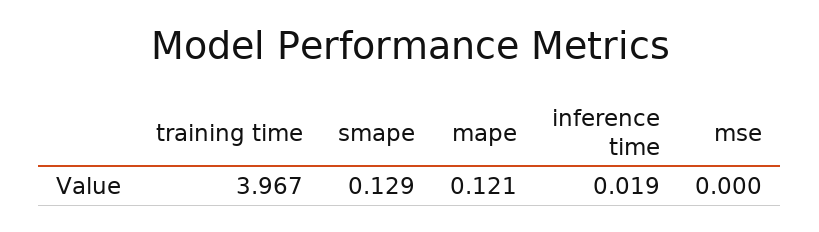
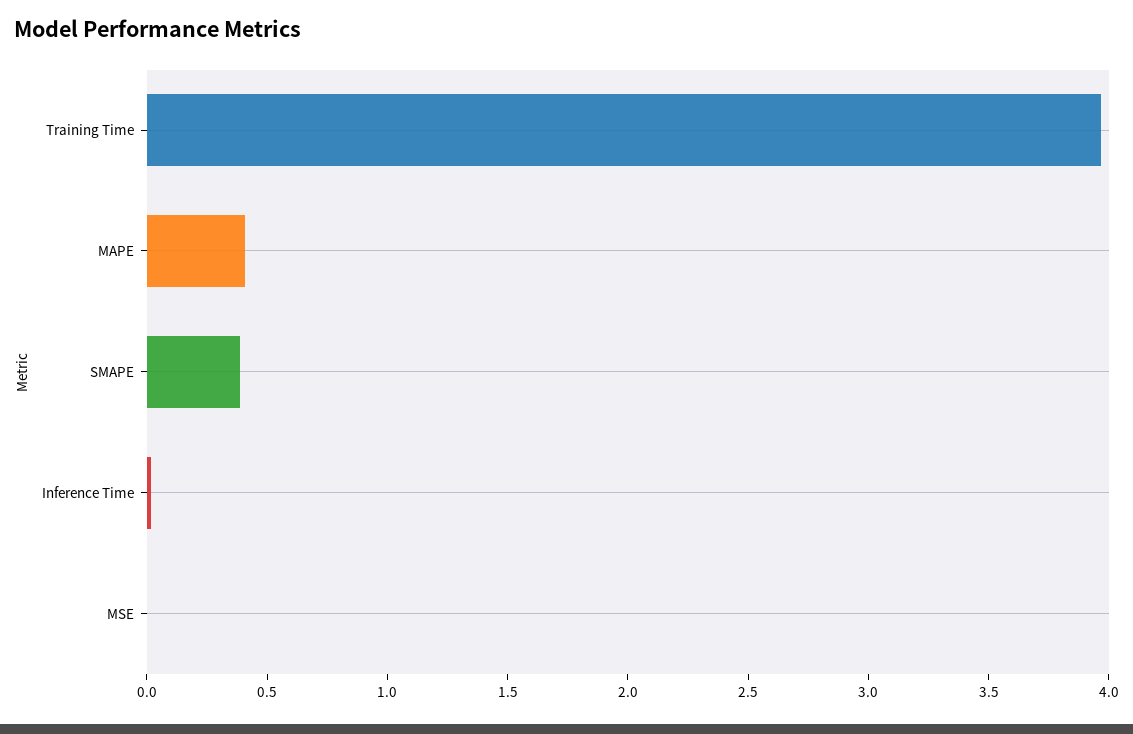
  {
    "training time": 3.967,
-   "smape": 0.129,
+   "smape": 0.4,
-   "mape": 0.121,
+   "mape": 0.4,
    "inference time": 0.019,
    "mse": 0
  }

